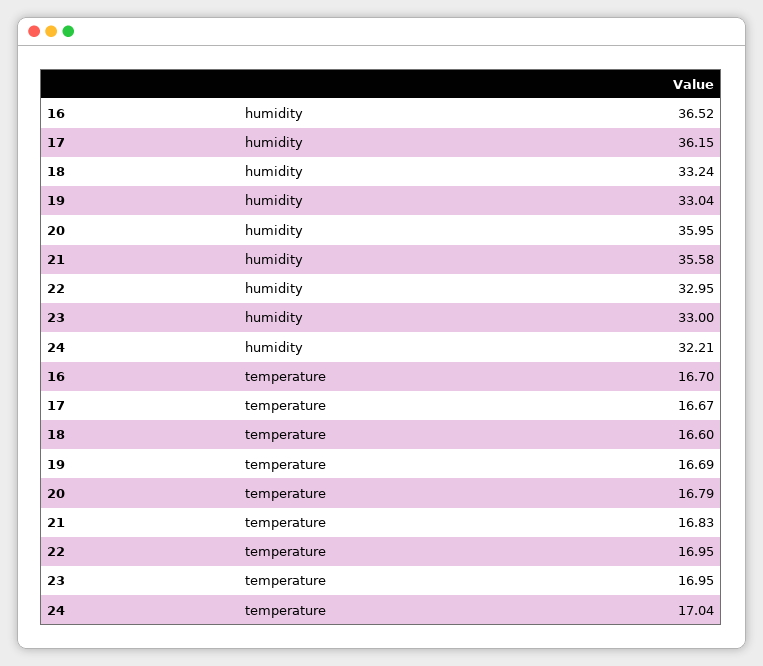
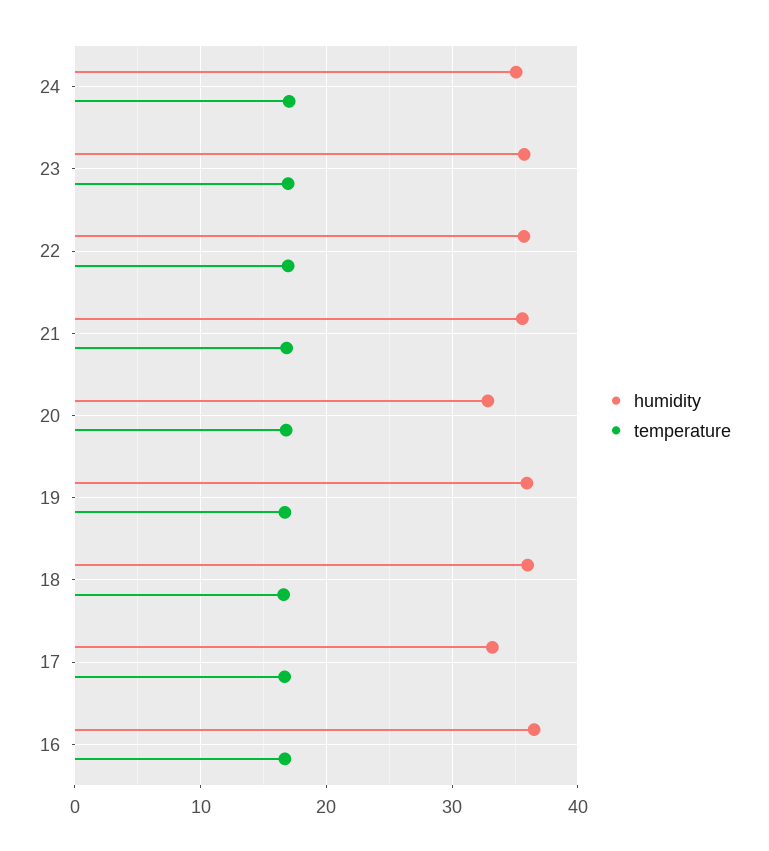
  {
    "humidity": {
      "16": 36.52,
-     "17": 36.15,
+     "17": 33,
-     "18": 33.24,
+     "18": 36,
-     "19": 33.04,
+     "19": 36,
-     "20": 35.95,
+     "20": 33,
      "21": 35.58,
-     "22": 32.95,
+     "22": 36,
-     "23": 33,
+     "23": 36,
-     "24": 32.21
+     "24": 35
    },
    "temperature": {
      "16": 16.7,
      "17": 16.67,
      "18": 16.6,
      "19": 16.69,
      "20": 16.79,
      "21": 16.83,
      "22": 16.95,
      "23": 16.95,
      "24": 17.04
    }
  }

